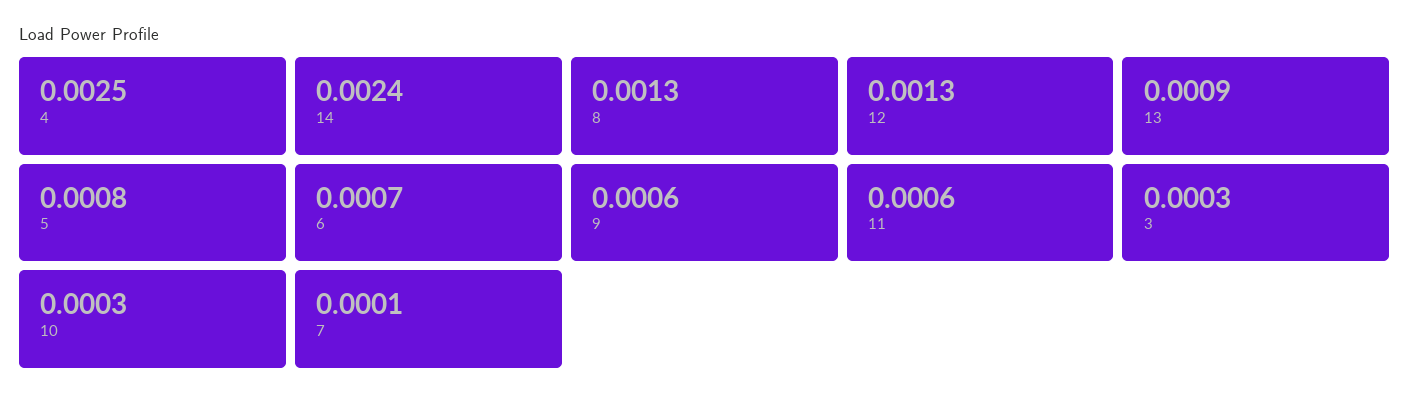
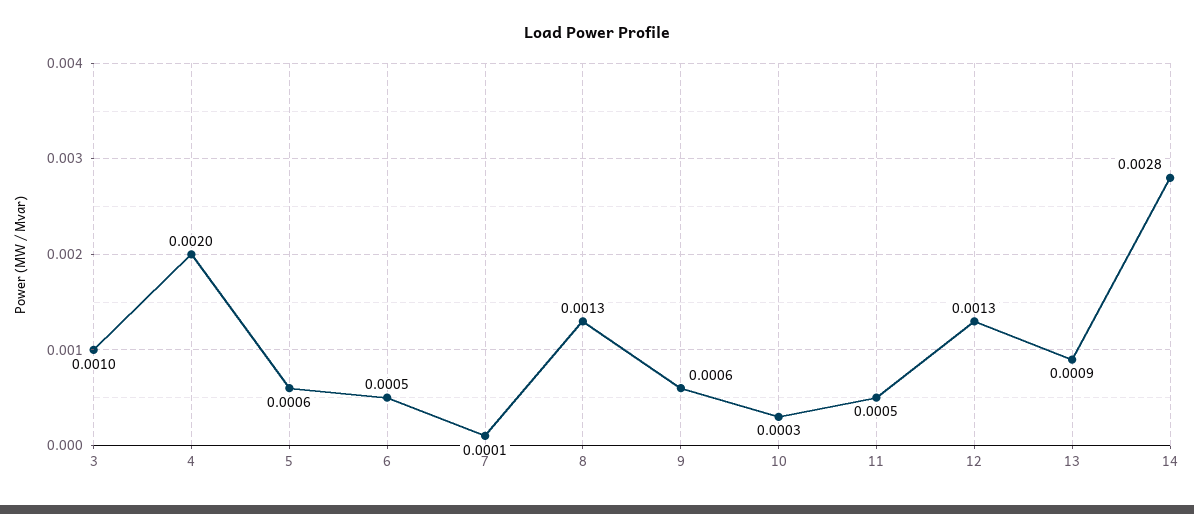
  {
-   "4": 0.0025,
+   "4": 0.002,
-   "14": 0.0024,
+   "14": 0.0028,
    "8": 0.0013,
    "12": 0.0013,
    "13": 0.0009,
-   "5": 0.0008,
+   "5": 0.0006,
-   "6": 0.0007,
+   "6": 0.0005,
    "9": 0.0006,
-   "11": 0.0006,
+   "11": 0.0005,
-   "3": 0.0003,
+   "3": 0.001,
    "10": 0.0003,
    "7": 0.0001
  }

